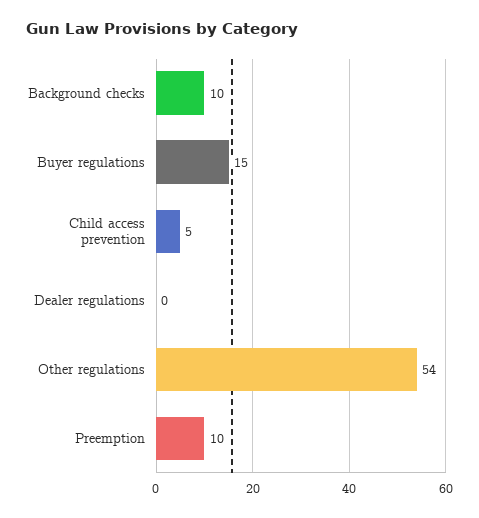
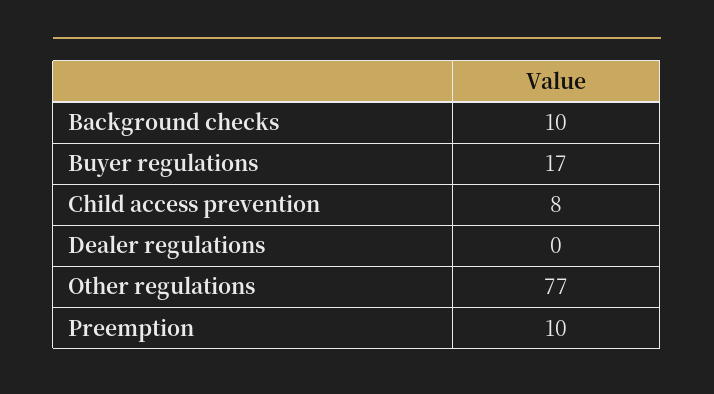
  {
    "Background checks": 10,
-   "Buyer regulations": 15,
+   "Buyer regulations": 17,
-   "Child access prevention": 5,
+   "Child access prevention": 8,
    "Dealer regulations": 0,
-   "Other regulations": 54,
+   "Other regulations": 77,
    "Preemption": 10
  }

